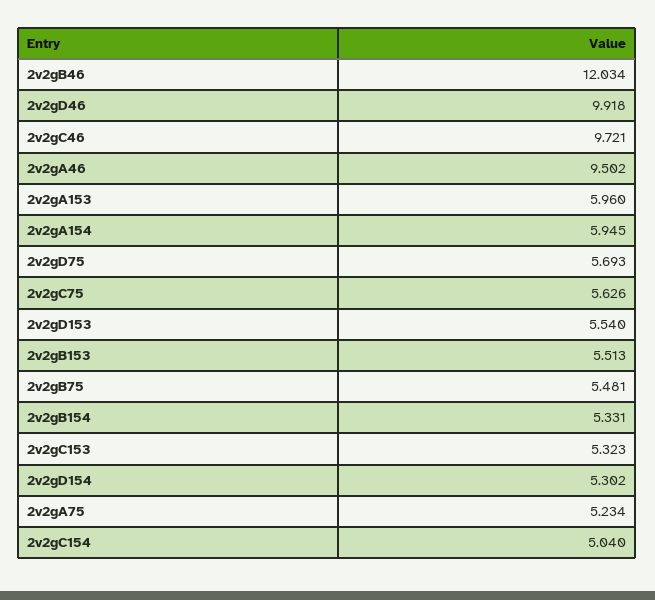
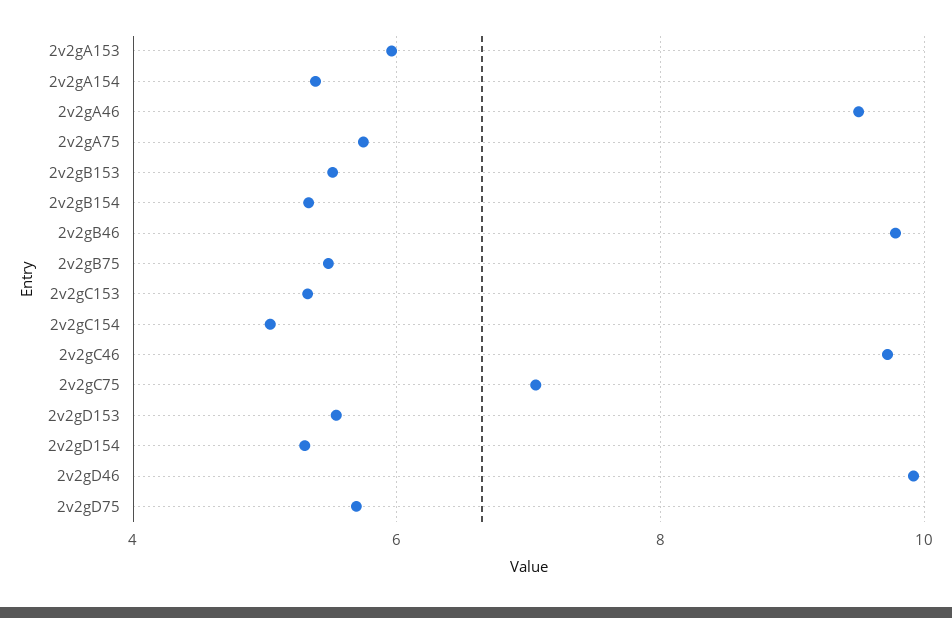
  {
-   "2v2gB46": 12.034,
+   "2v2gB46": 9.8,
    "2v2gD46": 9.918,
    "2v2gC46": 9.721,
    "2v2gA46": 9.502,
    "2v2gA153": 5.96,
-   "2v2gA154": 5.945,
+   "2v2gA154": 5.4,
    "2v2gD75": 5.693,
-   "2v2gC75": 5.626,
+   "2v2gC75": 7,
    "2v2gD153": 5.54,
    "2v2gB153": 5.513,
    "2v2gB75": 5.481,
    "2v2gB154": 5.331,
    "2v2gC153": 5.323,
    "2v2gD154": 5.302,
-   "2v2gA75": 5.234,
+   "2v2gA75": 5.8,
    "2v2gC154": 5.04
  }

